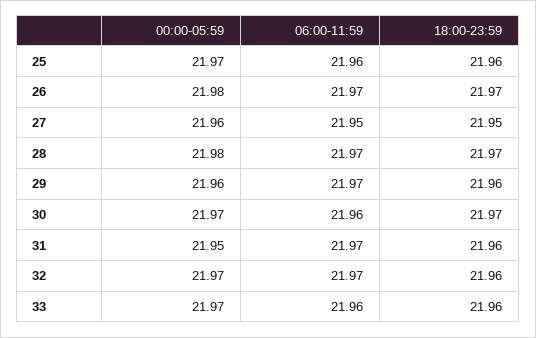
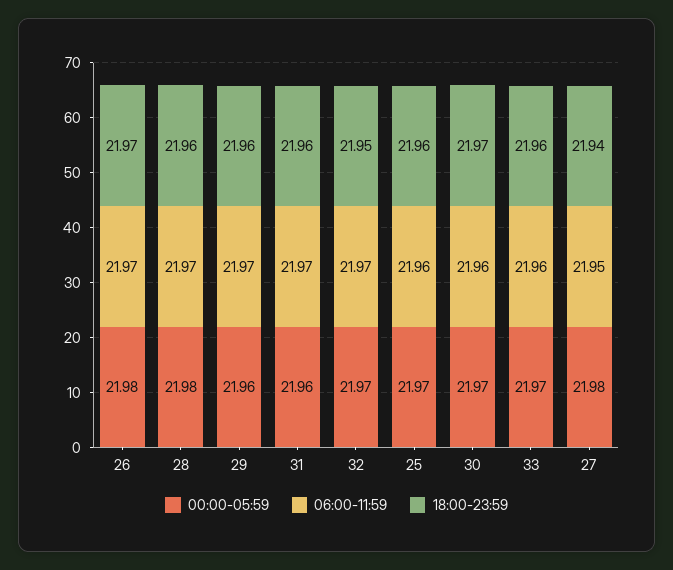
  {
    "00:00-05:59": {
      "25": 21.97,
      "26": 21.98,
-     "27": 21.96,
+     "27": 21.98,
      "28": 21.98,
      "29": 21.96,
      "30": 21.97,
-     "31": 21.95,
+     "31": 21.96,
      "32": 21.97,
      "33": 21.97
    },
    "06:00-11:59": {
      "25": 21.96,
      "26": 21.97,
      "27": 21.95,
      "28": 21.97,
      "29": 21.97,
      "30": 21.96,
      "31": 21.97,
      "32": 21.97,
      "33": 21.96
    },
    "18:00-23:59": {
      "25": 21.96,
      "26": 21.97,
-     "27": 21.95,
+     "27": 21.94,
-     "28": 21.97,
+     "28": 21.96,
      "29": 21.96,
      "30": 21.97,
      "31": 21.96,
-     "32": 21.96,
+     "32": 21.95,
      "33": 21.96
    }
  }

